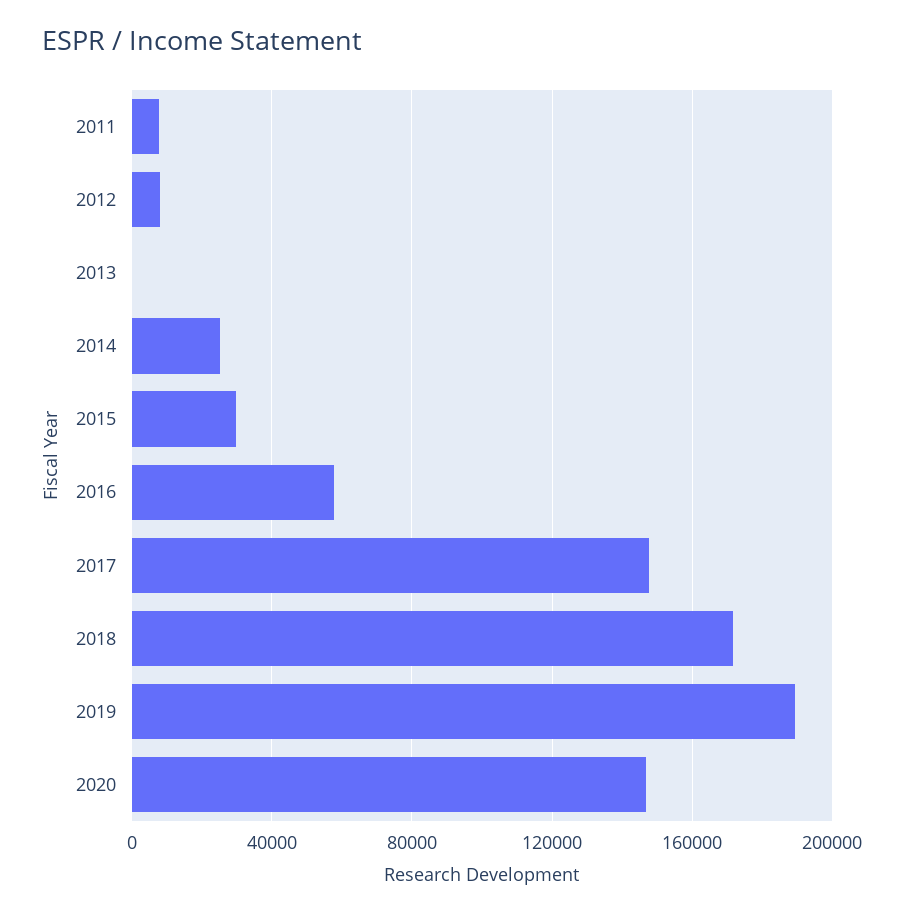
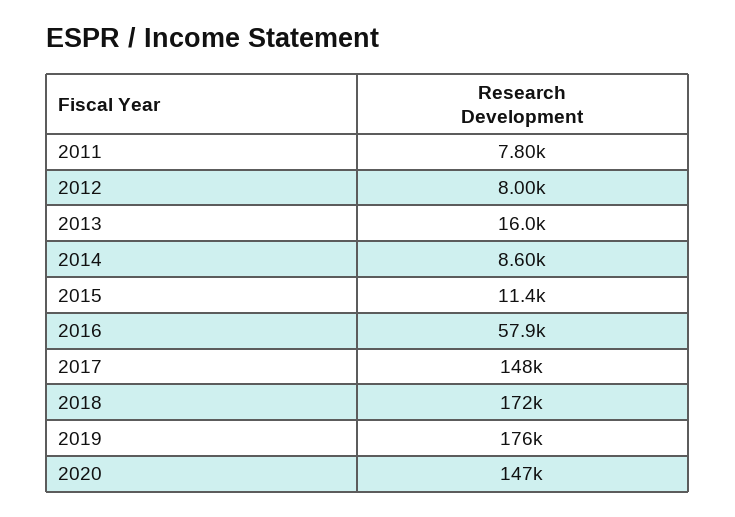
  {
    "2011": 7800,
    "2012": 8000,
-   "2013": 0,
+   "2013": 16000,
-   "2014": 25000,
+   "2014": 8600,
-   "2015": 30000,
+   "2015": 11400,
    "2016": 57900,
    "2017": 148000,
    "2018": 172000,
-   "2019": 190000,
+   "2019": 176000,
    "2020": 147000
  }

